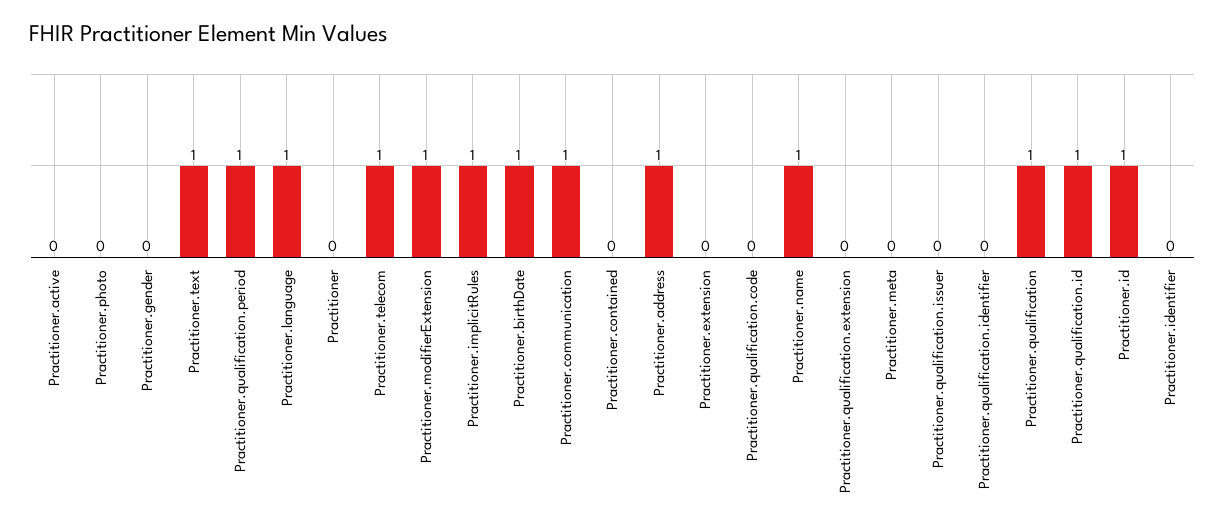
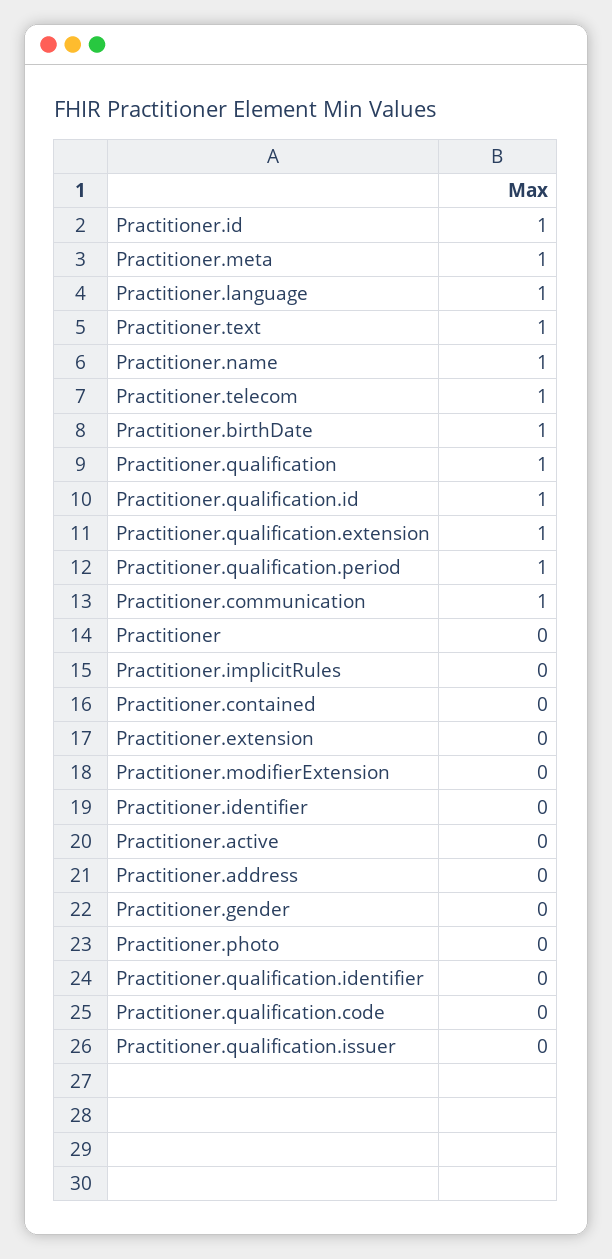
  {
    "Practitioner.active": 0,
    "Practitioner.photo": 0,
    "Practitioner.gender": 0,
    "Practitioner.text": 1,
    "Practitioner.qualification.period": 1,
    "Practitioner.language": 1,
    "Practitioner": 0,
    "Practitioner.telecom": 1,
-   "Practitioner.modifierExtension": 1,
+   "Practitioner.modifierExtension": 0,
-   "Practitioner.implicitRules": 1,
+   "Practitioner.implicitRules": 0,
    "Practitioner.birthDate": 1,
    "Practitioner.communication": 1,
    "Practitioner.contained": 0,
-   "Practitioner.address": 1,
+   "Practitioner.address": 0,
    "Practitioner.extension": 0,
    "Practitioner.qualification.code": 0,
    "Practitioner.name": 1,
-   "Practitioner.qualification.extension": 0,
+   "Practitioner.qualification.extension": 1,
-   "Practitioner.meta": 0,
+   "Practitioner.meta": 1,
    "Practitioner.qualification.issuer": 0,
    "Practitioner.qualification.identifier": 0,
    "Practitioner.qualification": 1,
    "Practitioner.qualification.id": 1,
    "Practitioner.id": 1,
    "Practitioner.identifier": 0
  }

